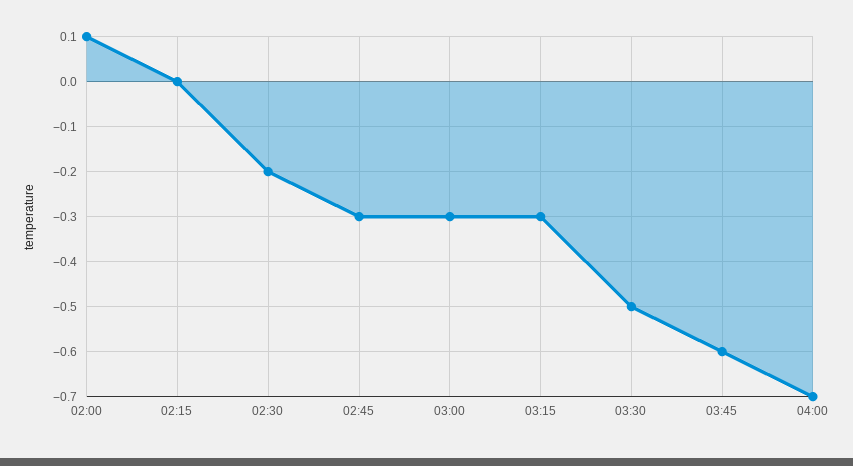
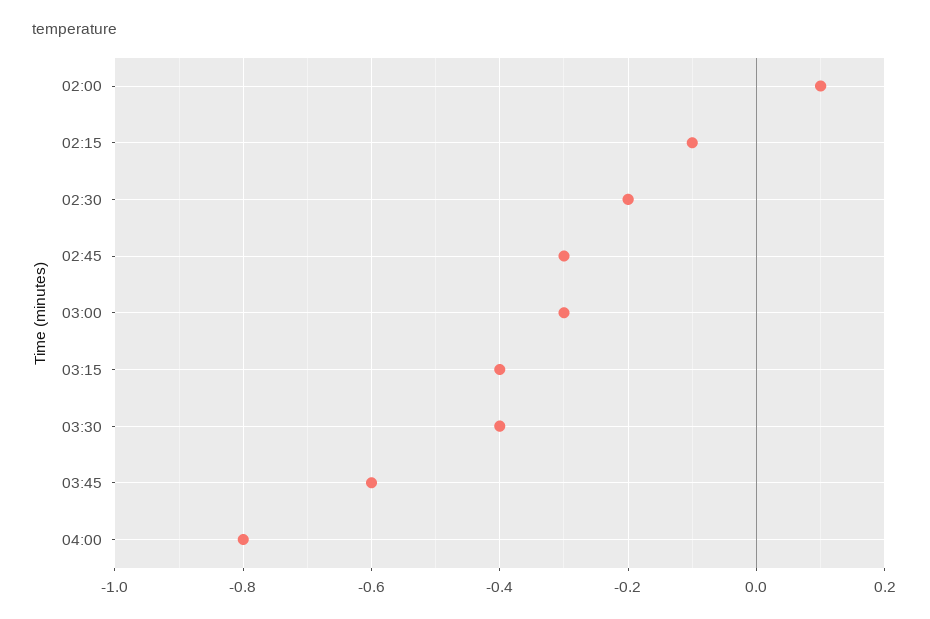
  {
    "02:00": 0.1,
-   "02:15": 0,
+   "02:15": -0.1,
    "02:30": -0.2,
    "02:45": -0.3,
    "03:00": -0.3,
-   "03:15": -0.3,
+   "03:15": -0.4,
-   "03:30": -0.5,
+   "03:30": -0.4,
    "03:45": -0.6,
-   "04:00": -0.7
+   "04:00": -0.8
  }

